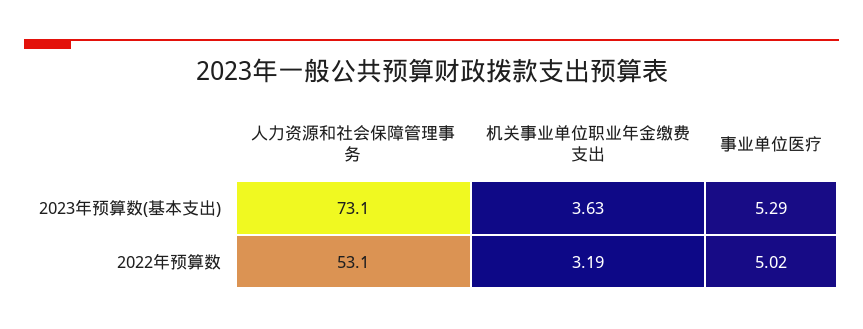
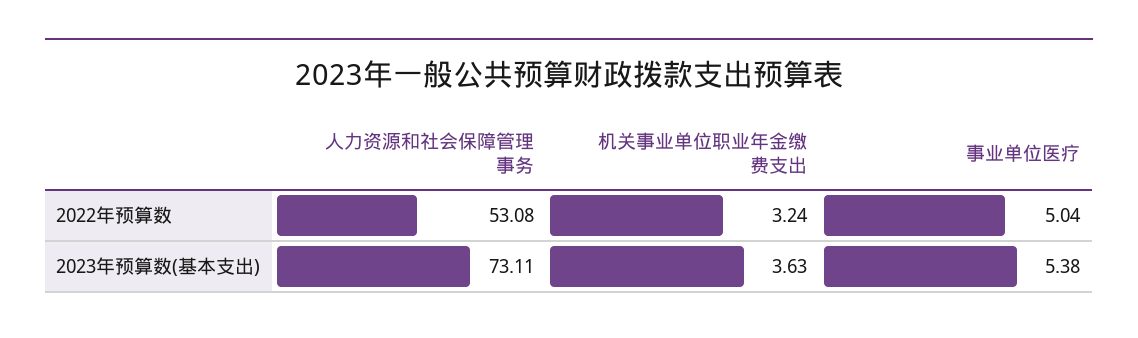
  {
    "人力资源和社会保障管理事务": {
      "2023年预算数(基本支出)": 73.11,
      "2022年预算数": 53.08
    },
    "机关事业单位职业年金缴费支出": {
      "2023年预算数(基本支出)": 3.63,
-     "2022年预算数": 3.19
+     "2022年预算数": 3.24
    },
    "事业单位医疗": {
-     "2023年预算数(基本支出)": 5.29,
+     "2023年预算数(基本支出)": 5.38,
-     "2022年预算数": 5.02
+     "2022年预算数": 5.04
    }
  }

